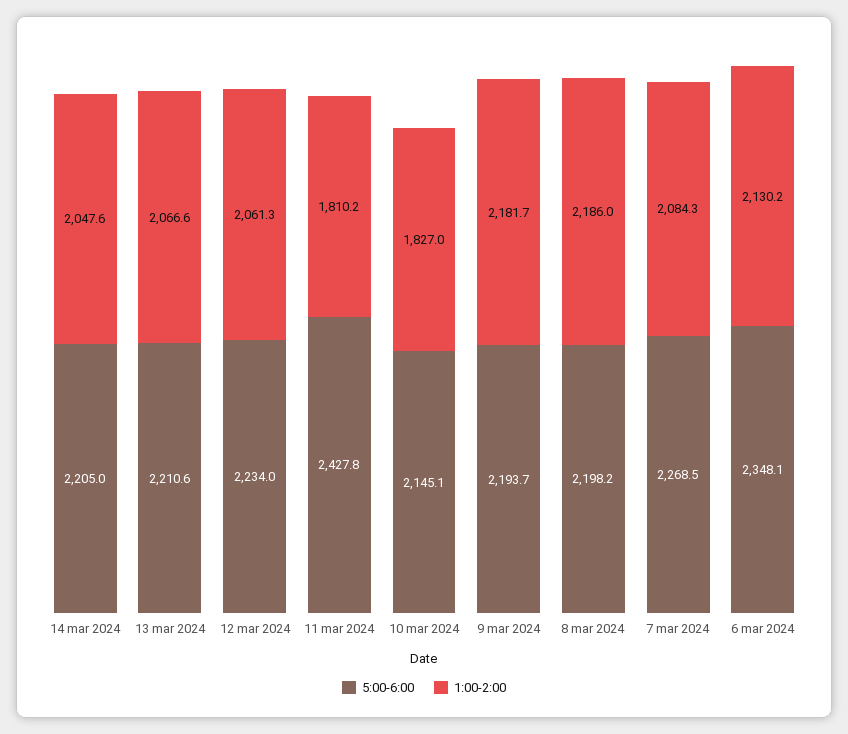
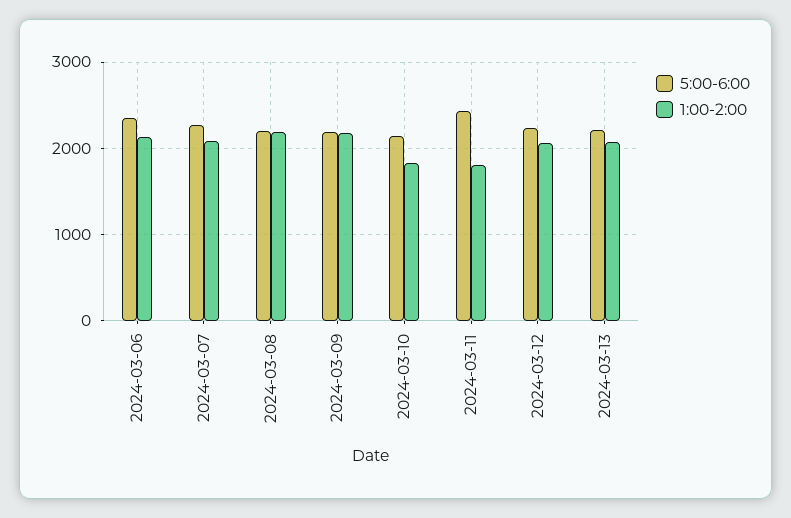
  {
    "5:00-6:00": {
-     "14 mar 2024": 2205,
      "13 mar 2024": 2210.6,
      "12 mar 2024": 2234,
      "11 mar 2024": 2427.8,
      "10 mar 2024": 2145.1,
      "9 mar 2024": 2193.7,
      "8 mar 2024": 2198.2,
      "7 mar 2024": 2268.5,
      "6 mar 2024": 2348.1
    },
    "1:00-2:00": {
-     "14 mar 2024": 2047.6,
      "13 mar 2024": 2066.6,
      "12 mar 2024": 2061.3,
      "11 mar 2024": 1810.2,
      "10 mar 2024": 1827,
      "9 mar 2024": 2181.7,
      "8 mar 2024": 2186,
      "7 mar 2024": 2084.3,
      "6 mar 2024": 2130.2
    }
  }

